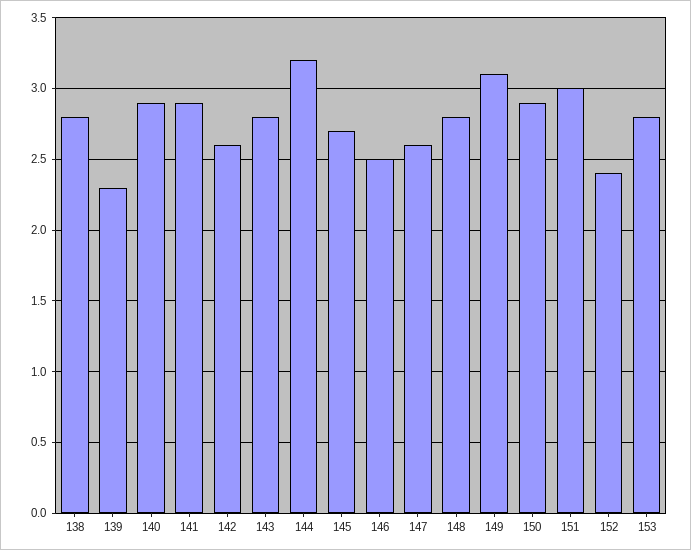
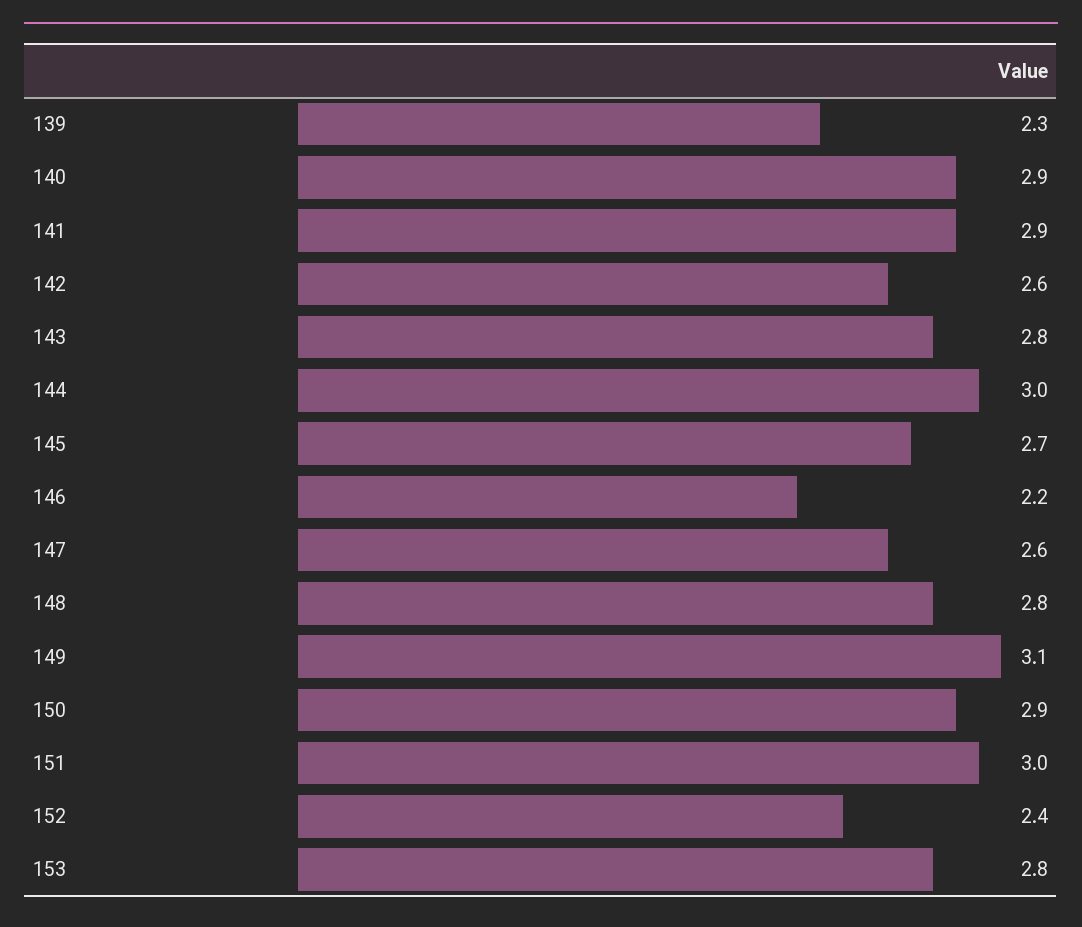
  {
-   "138": 2.8,
    "139": 2.3,
    "140": 2.9,
    "141": 2.9,
    "142": 2.6,
    "143": 2.8,
-   "144": 3.2,
+   "144": 3,
    "145": 2.7,
-   "146": 2.5,
+   "146": 2.2,
    "147": 2.6,
    "148": 2.8,
    "149": 3.1,
    "150": 2.9,
    "151": 3,
    "152": 2.4,
    "153": 2.8
  }

